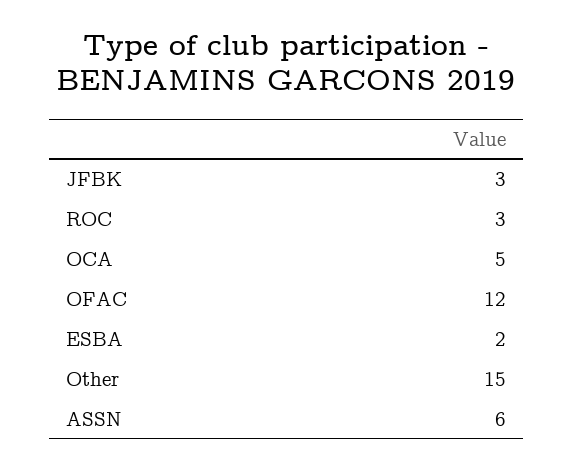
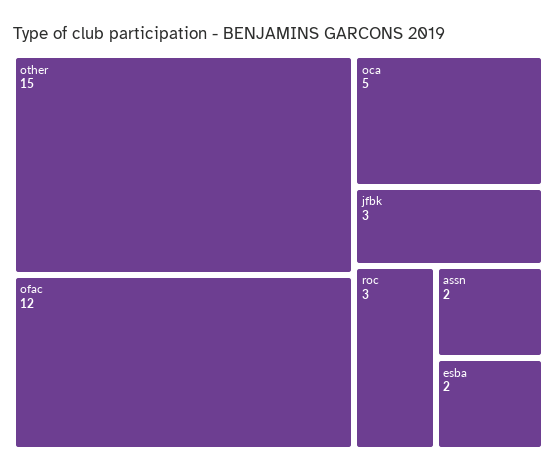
  {
    "JFBK": 3,
    "ROC": 3,
    "OCA": 5,
    "OFAC": 12,
    "ESBA": 2,
    "Other": 15,
-   "ASSN": 6
+   "ASSN": 2
  }

